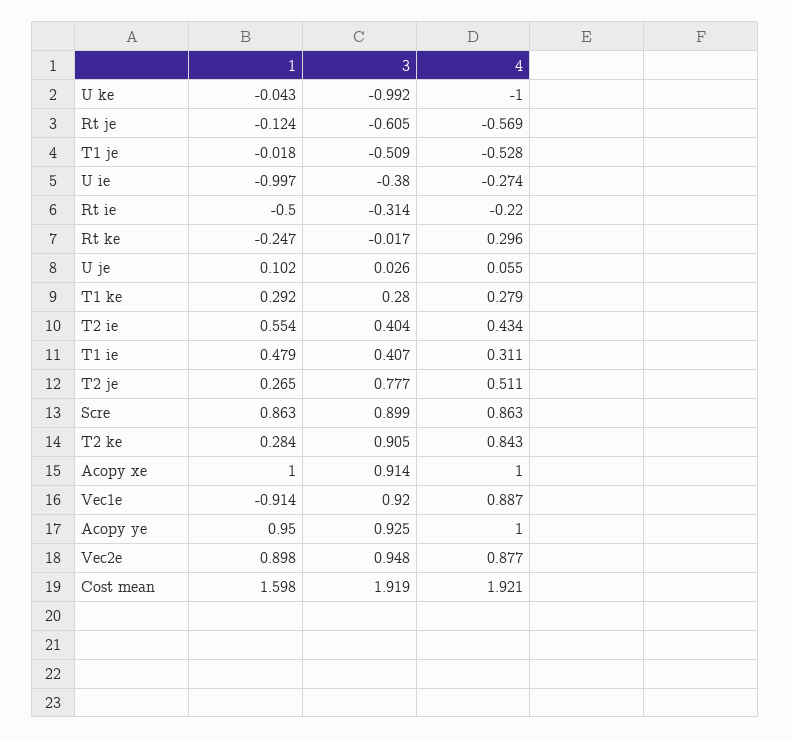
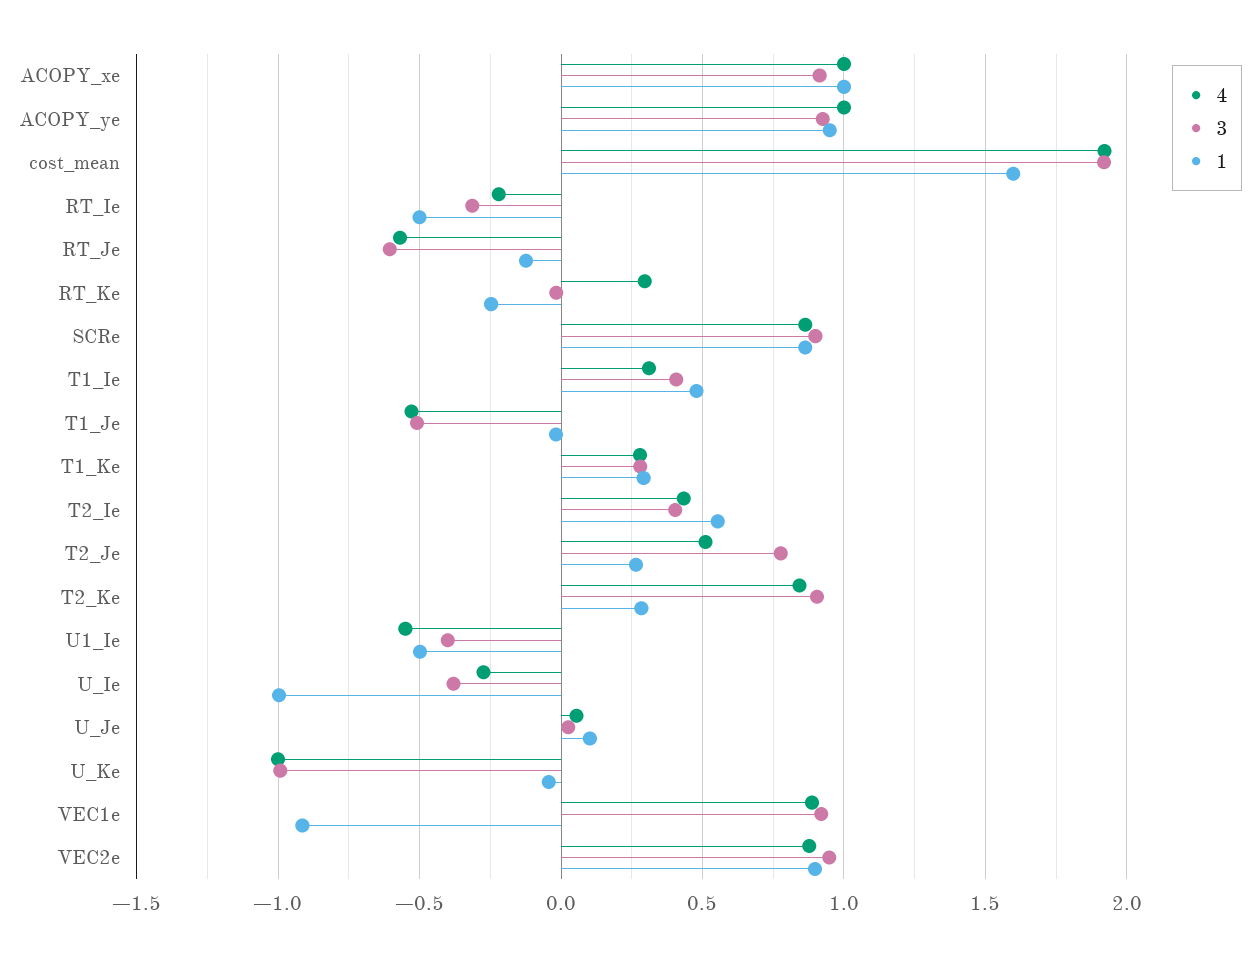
  {
    "1": {
      "U ke": -0.043,
      "Rt je": -0.124,
      "T1 je": -0.018,
      "U ie": -0.997,
      "Rt ie": -0.5,
      "Rt ke": -0.247,
      "U je": 0.102,
      "T1 ke": 0.292,
      "T2 ie": 0.554,
      "T1 ie": 0.479,
      "T2 je": 0.265,
      "Scre": 0.863,
      "T2 ke": 0.284,
      "Acopy xe": 1,
      "Vec1e": -0.914,
      "Acopy ye": 0.95,
      "Vec2e": 0.898,
-     "Cost mean": 1.598
+     "Cost mean": 1.598,
+     "U1_Ie": -0.5
    },
    "3": {
      "U ke": -0.992,
      "Rt je": -0.605,
      "T1 je": -0.509,
      "U ie": -0.38,
      "Rt ie": -0.314,
      "Rt ke": -0.017,
      "U je": 0.026,
      "T1 ke": 0.28,
      "T2 ie": 0.404,
      "T1 ie": 0.407,
      "T2 je": 0.777,
      "Scre": 0.899,
      "T2 ke": 0.905,
      "Acopy xe": 0.914,
      "Vec1e": 0.92,
      "Acopy ye": 0.925,
      "Vec2e": 0.948,
-     "Cost mean": 1.919
+     "Cost mean": 1.919,
+     "U1_Ie": -0.4
    },
    "4": {
      "U ke": -1,
      "Rt je": -0.569,
      "T1 je": -0.528,
      "U ie": -0.274,
      "Rt ie": -0.22,
      "Rt ke": 0.296,
      "U je": 0.055,
      "T1 ke": 0.279,
      "T2 ie": 0.434,
      "T1 ie": 0.311,
      "T2 je": 0.511,
      "Scre": 0.863,
      "T2 ke": 0.843,
      "Acopy xe": 1,
      "Vec1e": 0.887,
      "Acopy ye": 1,
      "Vec2e": 0.877,
-     "Cost mean": 1.921
+     "Cost mean": 1.921,
+     "U1_Ie": -0.55
    }
  }

